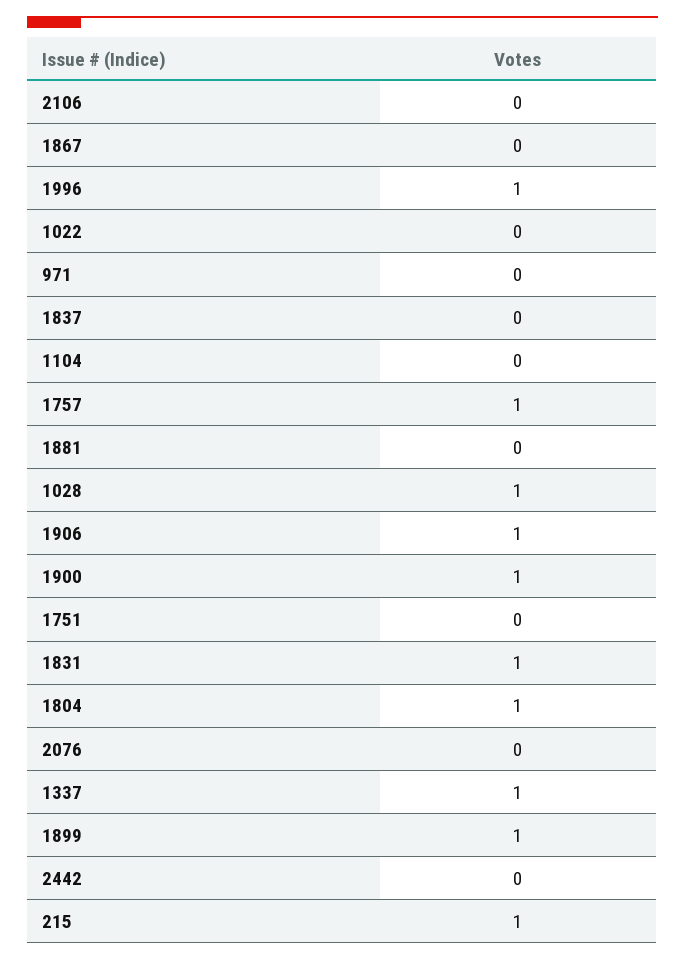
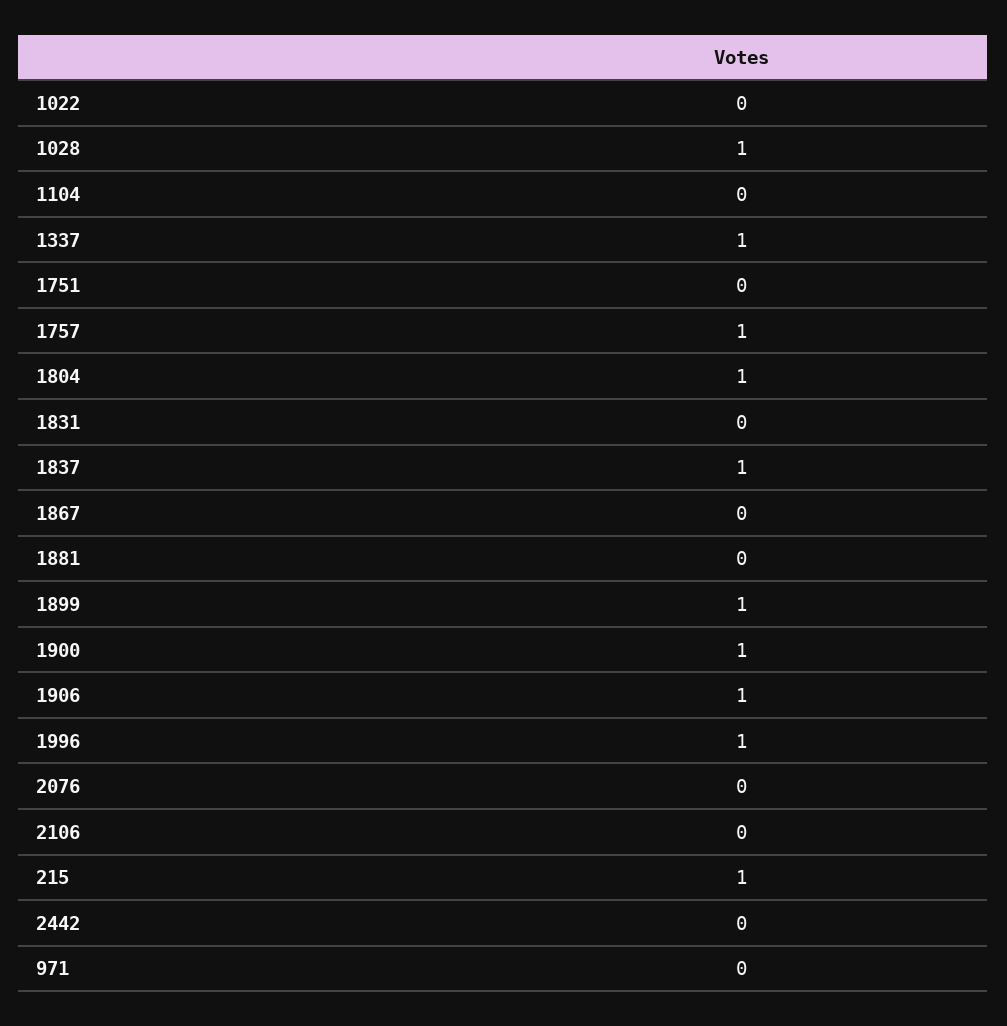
  {
    "2106": 0,
    "1867": 0,
    "1996": 1,
    "1022": 0,
    "971": 0,
-   "1837": 0,
+   "1837": 1,
    "1104": 0,
    "1757": 1,
    "1881": 0,
    "1028": 1,
    "1906": 1,
    "1900": 1,
    "1751": 0,
-   "1831": 1,
+   "1831": 0,
    "1804": 1,
    "2076": 0,
    "1337": 1,
    "1899": 1,
    "2442": 0,
    "215": 1
  }

